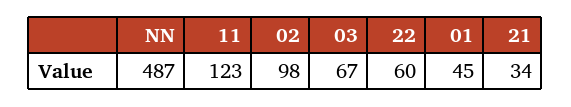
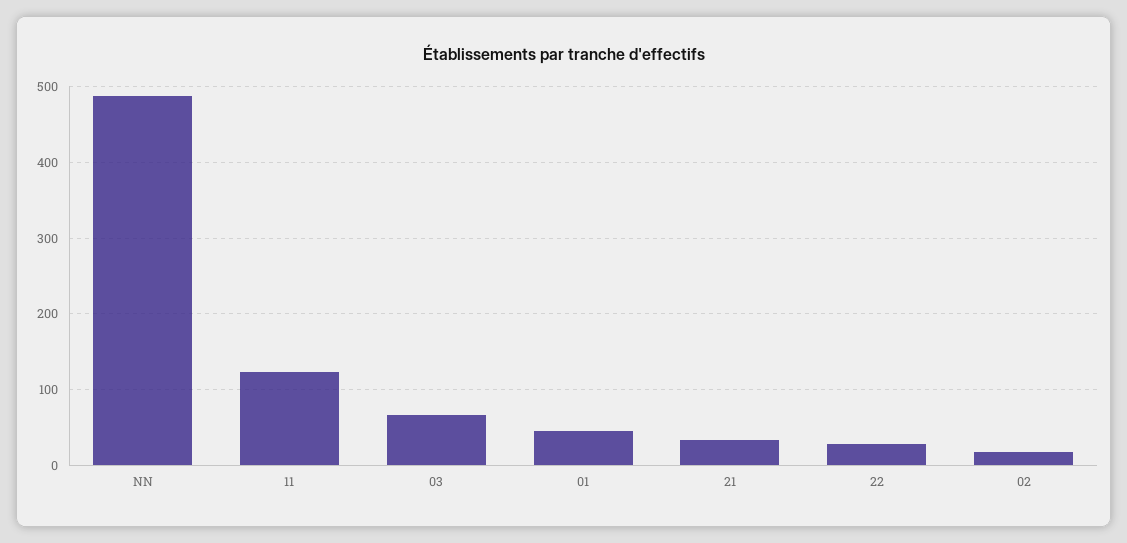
  {
    "NN": 487,
    "11": 123,
-   "02": 98,
+   "02": 20,
    "03": 67,
-   "22": 60,
+   "22": 30,
    "01": 45,
    "21": 34
  }

